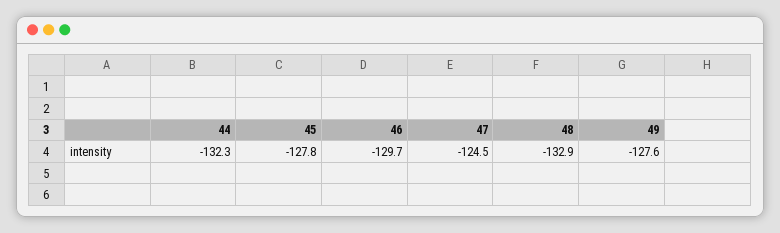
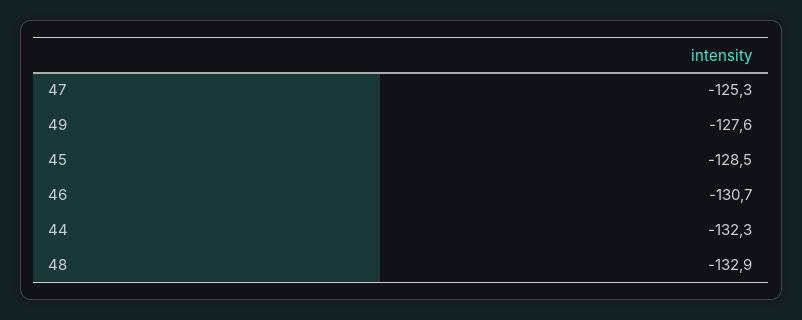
  {
    "44": -132.3,
-   "45": -127.8,
+   "45": -128.5,
-   "46": -129.7,
+   "46": -130.7,
-   "47": -124.5,
+   "47": -125.3,
    "48": -132.9,
    "49": -127.6
  }

